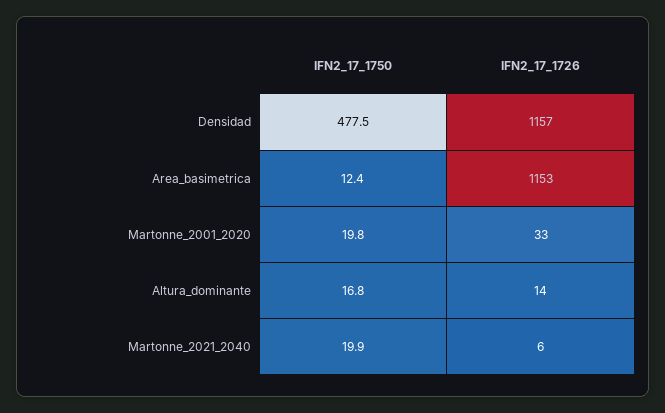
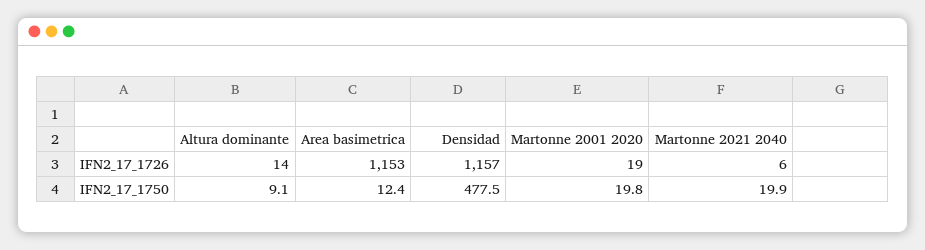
  {
    "IFN2_17_1750": {
      "Densidad": 477.5,
      "Area_basimetrica": 12.4,
      "Martonne_2001_2020": 19.8,
-     "Altura_dominante": 16.8,
+     "Altura_dominante": 9.1,
      "Martonne_2021_2040": 19.9
    },
    "IFN2_17_1726": {
      "Densidad": 1157,
      "Area_basimetrica": 1153,
-     "Martonne_2001_2020": 33,
+     "Martonne_2001_2020": 19,
      "Altura_dominante": 14,
      "Martonne_2021_2040": 6
    }
  }

